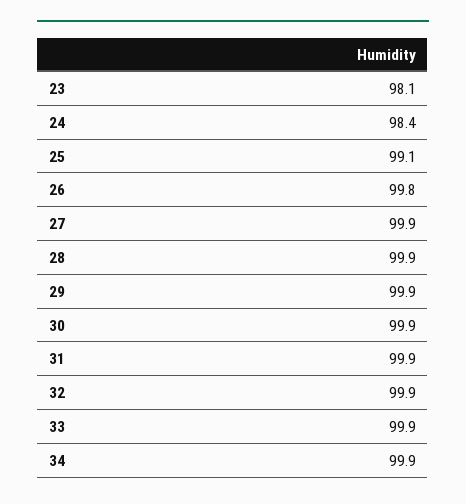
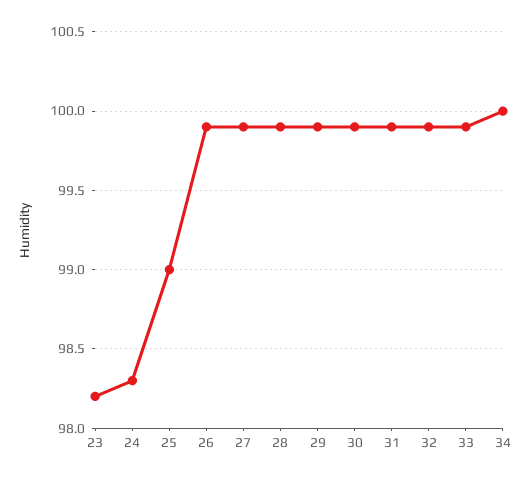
  {
-   "23": 98.1,
+   "23": 98.2,
-   "24": 98.4,
+   "24": 98.3,
-   "25": 99.1,
+   "25": 99,
-   "26": 99.8,
+   "26": 99.9,
    "27": 99.9,
    "28": 99.9,
    "29": 99.9,
    "30": 99.9,
    "31": 99.9,
    "32": 99.9,
    "33": 99.9,
-   "34": 99.9
+   "34": 100
  }

